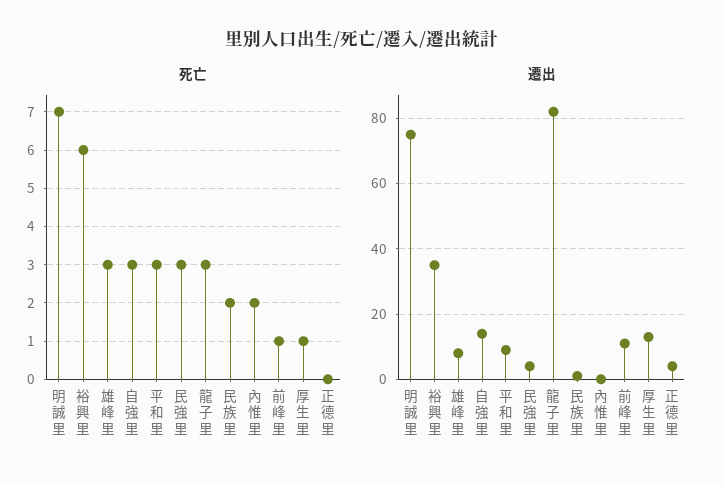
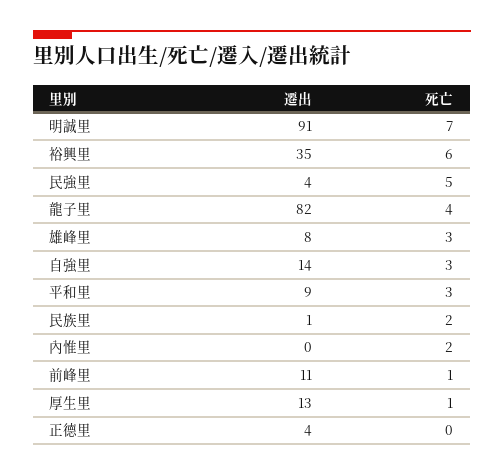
  {
    "死亡": {
      "明誠里": 7,
      "裕興里": 6,
      "雄峰里": 3,
      "自強里": 3,
      "平和里": 3,
-     "民強里": 3,
+     "民強里": 5,
-     "龍子里": 3,
+     "龍子里": 4,
      "民族里": 2,
      "內惟里": 2,
      "前峰里": 1,
      "厚生里": 1,
      "正德里": 0
    },
    "遷出": {
-     "明誠里": 75,
+     "明誠里": 91,
      "裕興里": 35,
      "雄峰里": 8,
      "自強里": 14,
      "平和里": 9,
      "民強里": 4,
      "龍子里": 82,
      "民族里": 1,
      "內惟里": 0,
      "前峰里": 11,
      "厚生里": 13,
      "正德里": 4
    }
  }

